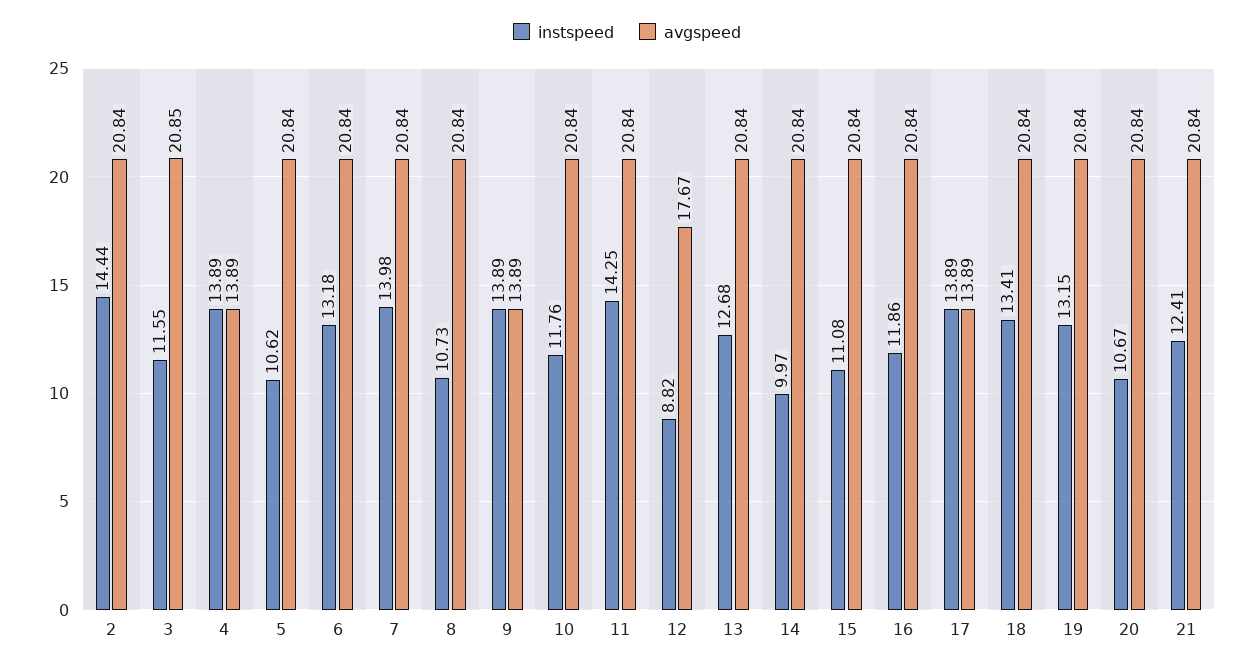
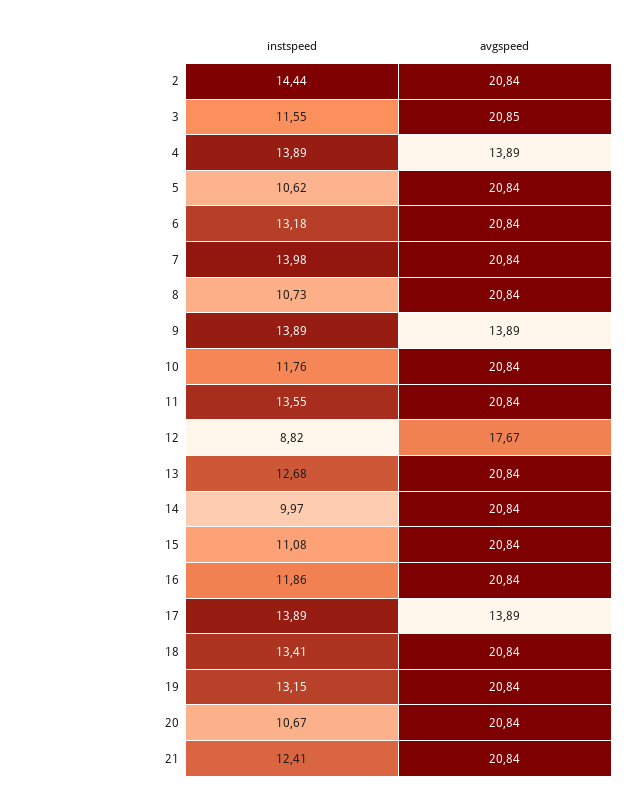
  {
    "instspeed": {
      "2": 14.44,
      "3": 11.55,
      "4": 13.89,
      "5": 10.62,
      "6": 13.18,
      "7": 13.98,
      "8": 10.73,
      "9": 13.89,
      "10": 11.76,
-     "11": 14.25,
+     "11": 13.55,
      "12": 8.82,
      "13": 12.68,
      "14": 9.97,
      "15": 11.08,
      "16": 11.86,
      "17": 13.89,
      "18": 13.41,
      "19": 13.15,
      "20": 10.67,
      "21": 12.41
    },
    "avgspeed": {
      "2": 20.84,
      "3": 20.85,
      "4": 13.89,
      "5": 20.84,
      "6": 20.84,
      "7": 20.84,
      "8": 20.84,
      "9": 13.89,
      "10": 20.84,
      "11": 20.84,
      "12": 17.67,
      "13": 20.84,
      "14": 20.84,
      "15": 20.84,
      "16": 20.84,
      "17": 13.89,
      "18": 20.84,
      "19": 20.84,
      "20": 20.84,
      "21": 20.84
    }
  }

